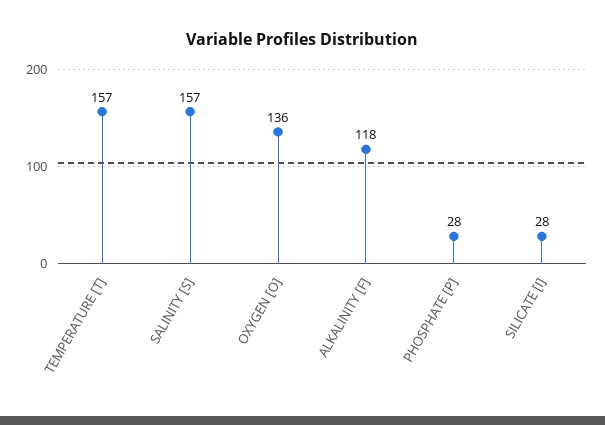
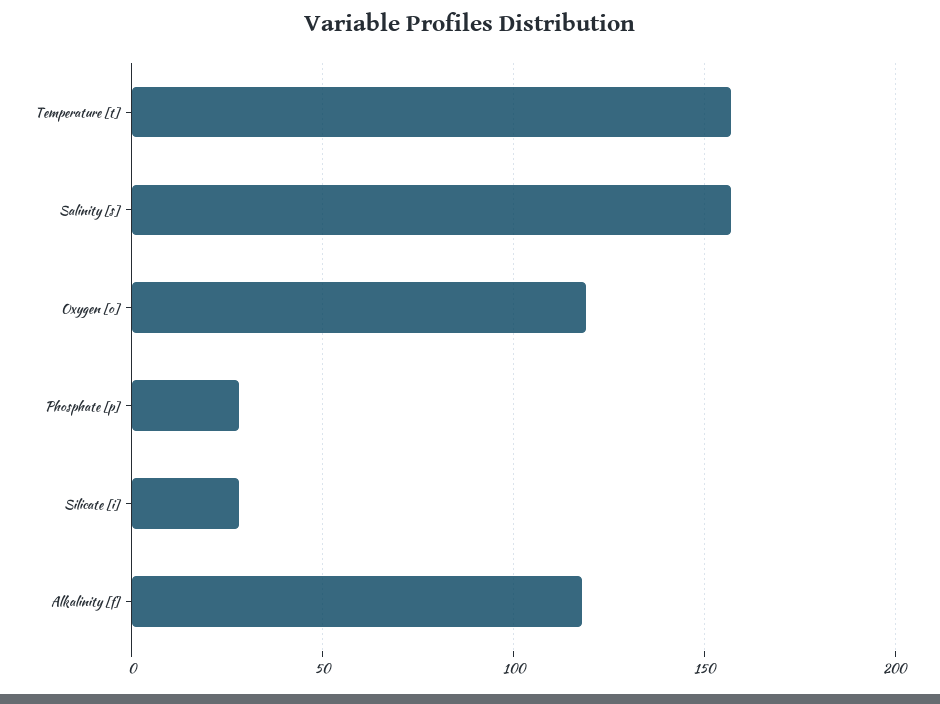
  {
    "TEMPERATURE [T]": 157,
    "SALINITY [S]": 157,
-   "OXYGEN [O]": 136,
+   "OXYGEN [O]": 120,
    "ALKALINITY [F]": 118,
    "PHOSPHATE [P]": 28,
    "SILICATE [I]": 28
  }

